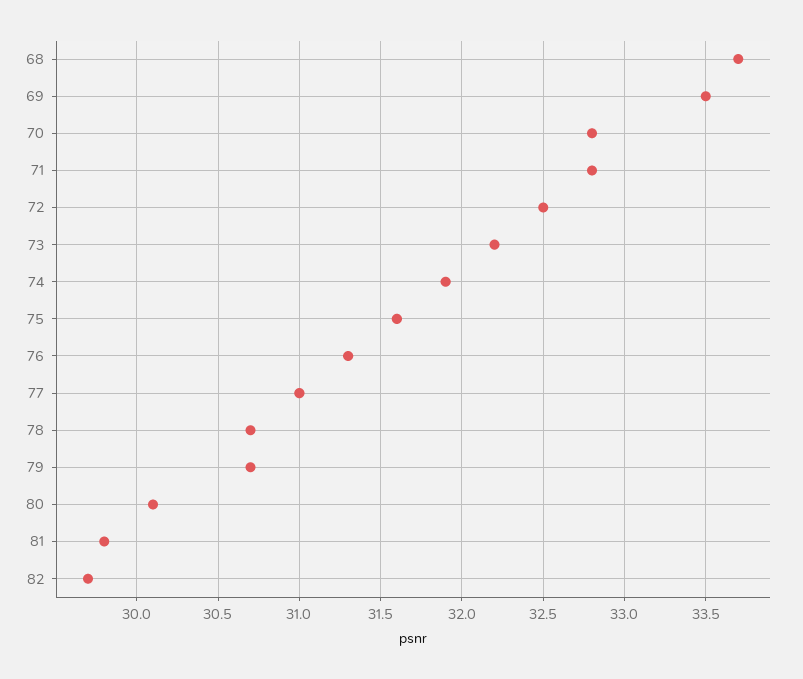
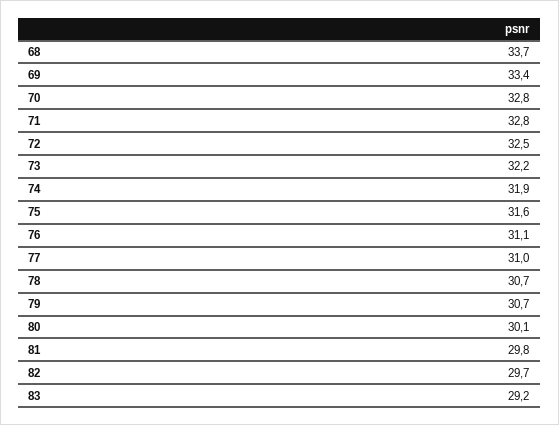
  {
    "68": 33.7,
-   "69": 33.5,
+   "69": 33.4,
    "70": 32.8,
    "71": 32.8,
    "72": 32.5,
    "73": 32.2,
    "74": 31.9,
    "75": 31.6,
-   "76": 31.3,
+   "76": 31.1,
    "77": 31,
    "78": 30.7,
    "79": 30.7,
    "80": 30.1,
    "81": 29.8,
-   "82": 29.7
+   "82": 29.7,
+   "83": 29.2
  }

